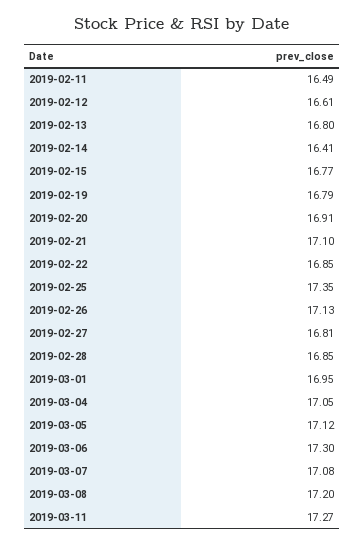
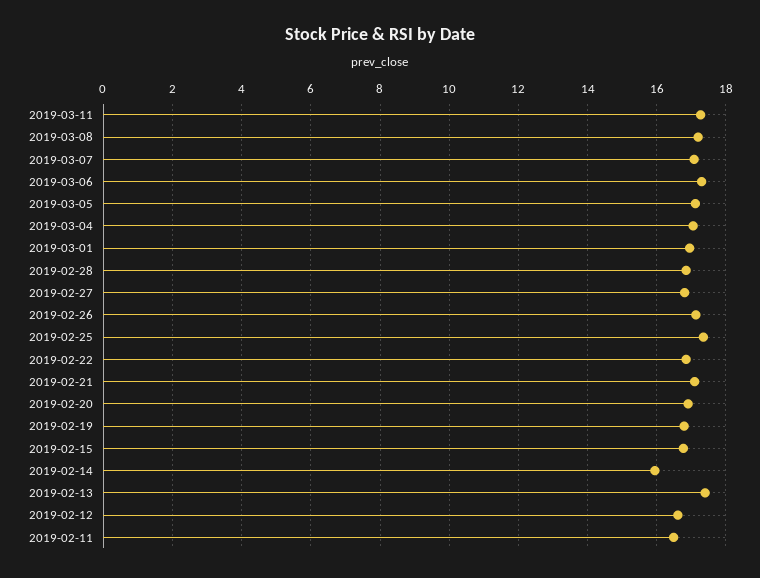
  {
    "2019-02-11": 16.49,
    "2019-02-12": 16.61,
-   "2019-02-13": 16.8,
+   "2019-02-13": 17.4,
-   "2019-02-14": 16.41,
+   "2019-02-14": 16,
    "2019-02-15": 16.77,
    "2019-02-19": 16.79,
    "2019-02-20": 16.91,
    "2019-02-21": 17.1,
    "2019-02-22": 16.85,
    "2019-02-25": 17.35,
    "2019-02-26": 17.13,
    "2019-02-27": 16.81,
    "2019-02-28": 16.85,
    "2019-03-01": 16.95,
    "2019-03-04": 17.05,
    "2019-03-05": 17.12,
    "2019-03-06": 17.3,
    "2019-03-07": 17.08,
    "2019-03-08": 17.2,
    "2019-03-11": 17.27
  }

